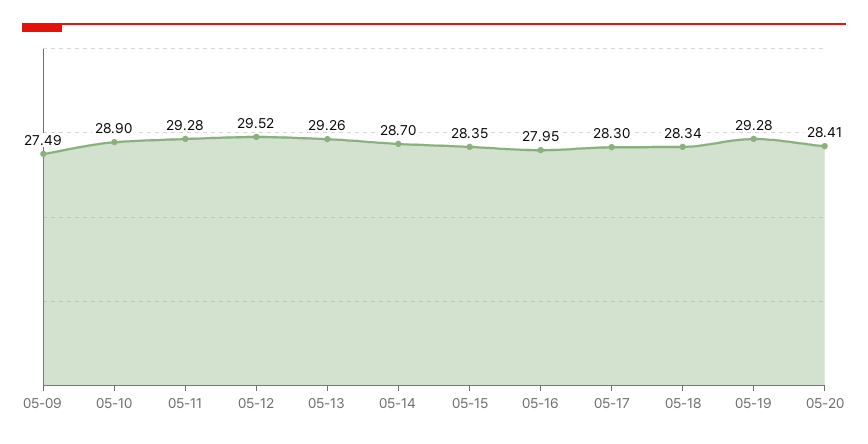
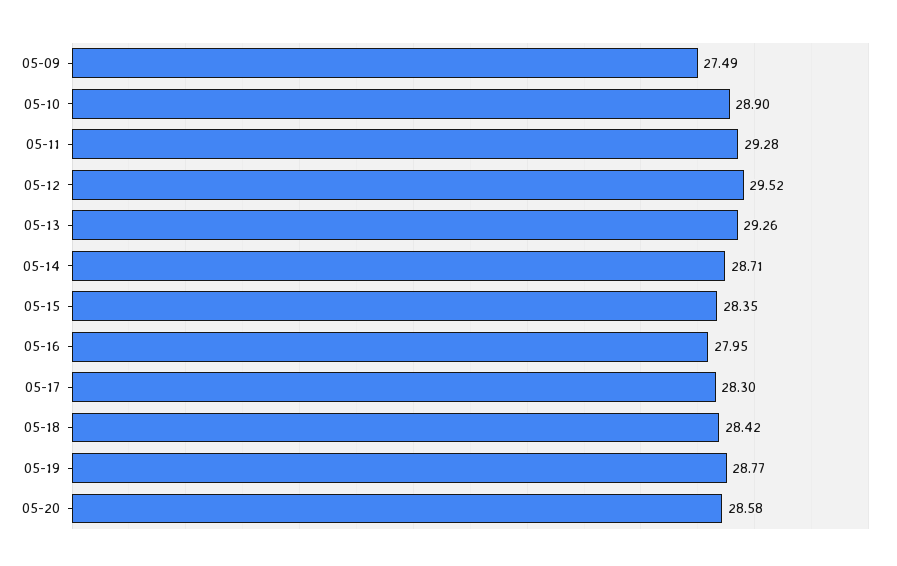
  {
    "05-09": 27.49,
    "05-10": 28.9,
    "05-11": 29.28,
    "05-12": 29.52,
    "05-13": 29.26,
-   "05-14": 28.7,
+   "05-14": 28.71,
    "05-15": 28.35,
    "05-16": 27.95,
    "05-17": 28.3,
-   "05-18": 28.34,
+   "05-18": 28.42,
-   "05-19": 29.28,
+   "05-19": 28.77,
-   "05-20": 28.41
+   "05-20": 28.58
  }

